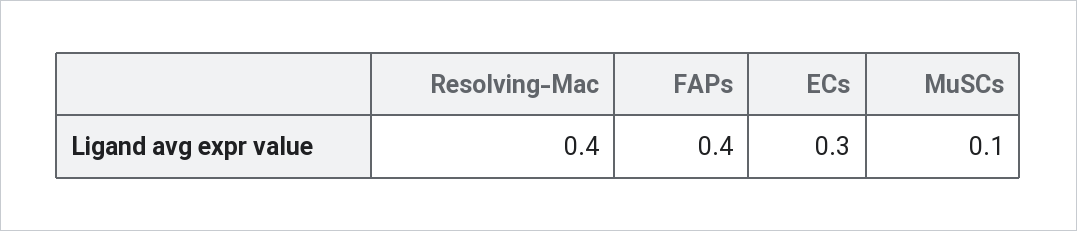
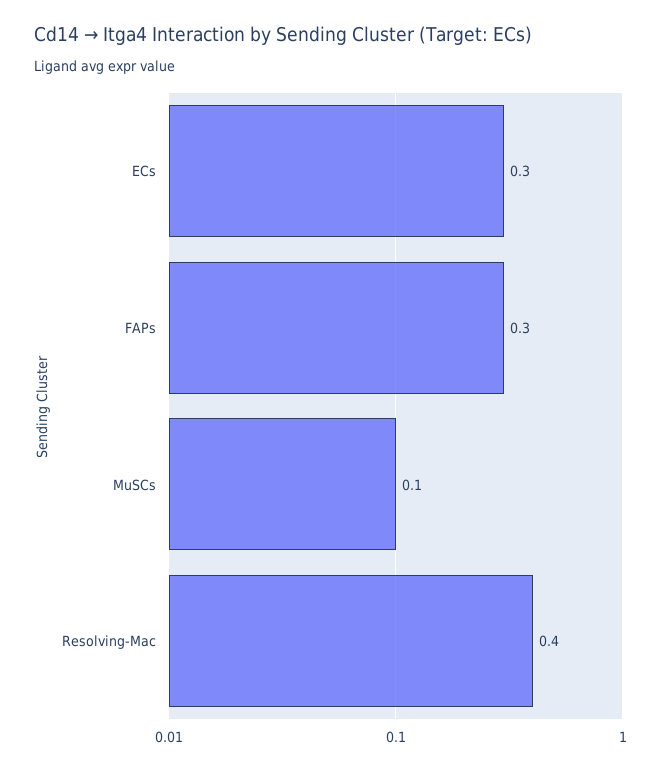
  {
    "Resolving-Mac": 0.4,
-   "FAPs": 0.4,
+   "FAPs": 0.3,
    "ECs": 0.3,
    "MuSCs": 0.1
  }

